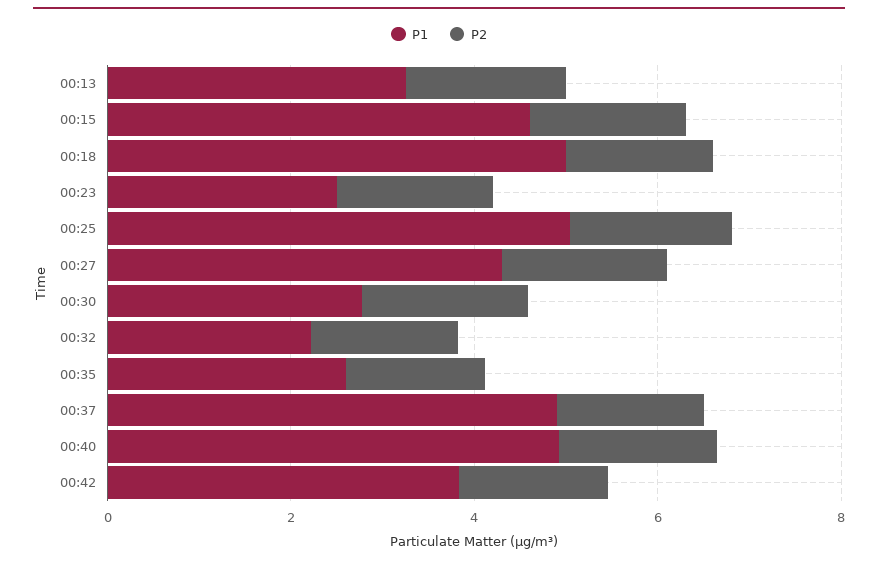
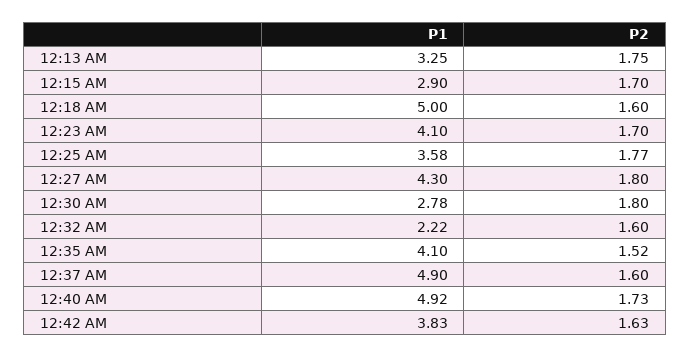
  {
    "P1": {
      "00:13": 3.25,
-     "00:15": 4.5,
+     "00:15": 2.9,
      "00:18": 5,
-     "00:23": 2.5,
+     "00:23": 4.1,
-     "00:25": 5,
+     "00:25": 3.58,
      "00:27": 4.3,
      "00:30": 2.78,
      "00:32": 2.22,
-     "00:35": 2.5,
+     "00:35": 4.1,
      "00:37": 4.9,
      "00:40": 4.92,
      "00:42": 3.83
    },
    "P2": {
      "00:13": 1.75,
      "00:15": 1.7,
      "00:18": 1.6,
      "00:23": 1.7,
      "00:25": 1.77,
      "00:27": 1.8,
      "00:30": 1.8,
      "00:32": 1.6,
      "00:35": 1.52,
      "00:37": 1.6,
      "00:40": 1.73,
      "00:42": 1.63
    }
  }

